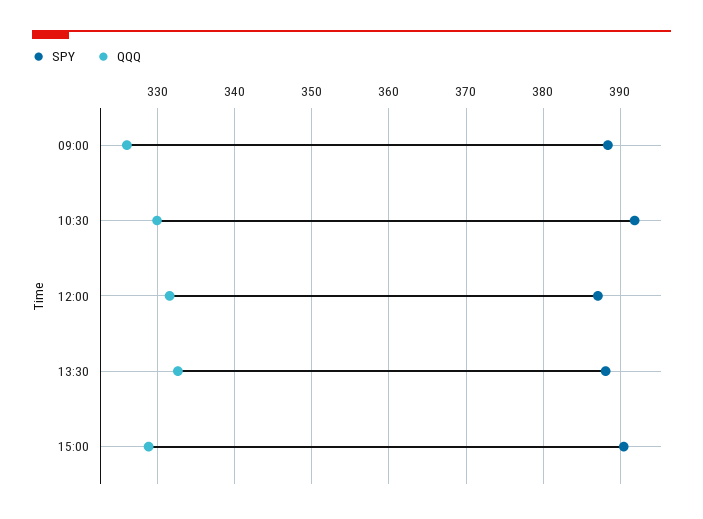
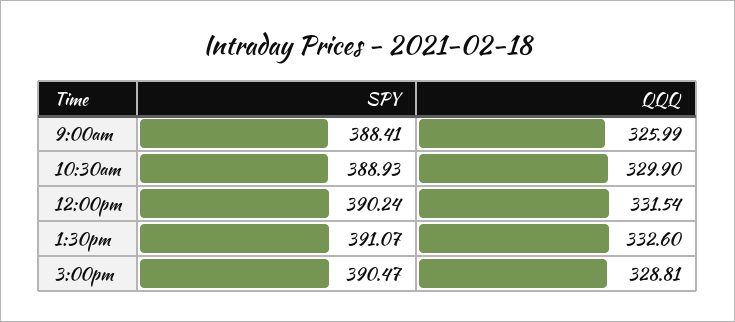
  {
    "SPY": {
      "09:00": 388.41,
-     "10:30": 392,
+     "10:30": 388.93,
-     "12:00": 387,
+     "12:00": 390.24,
-     "13:30": 388,
+     "13:30": 391.07,
      "15:00": 390.47
    },
    "QQQ": {
      "09:00": 325.99,
      "10:30": 329.9,
      "12:00": 331.54,
      "13:30": 332.6,
      "15:00": 328.81
    }
  }

